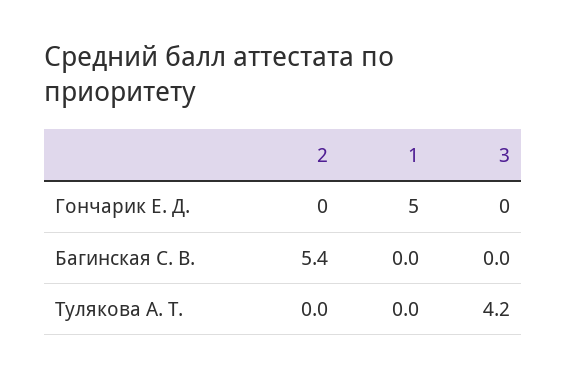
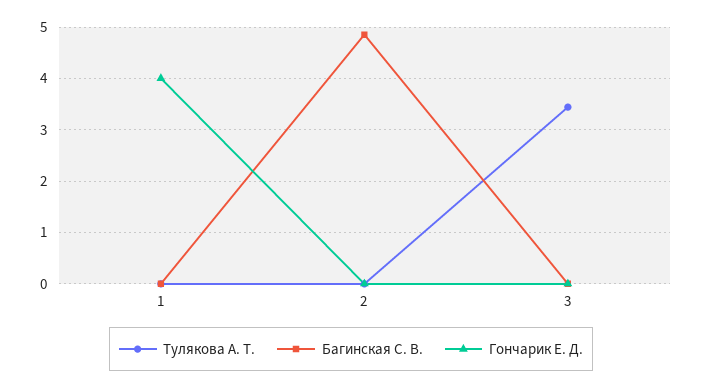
  {
    "Гончарик Е. Д.": {
      "2": 0,
-     "1": 5,
+     "1": 4,
      "3": 0
    },
    "Багинская С. В.": {
-     "2": 5.4,
+     "2": 4.8,
      "1": 0,
      "3": 0
    },
    "Тулякова А. Т.": {
      "2": 0,
      "1": 0,
-     "3": 4.2
+     "3": 3.4
    }
  }

